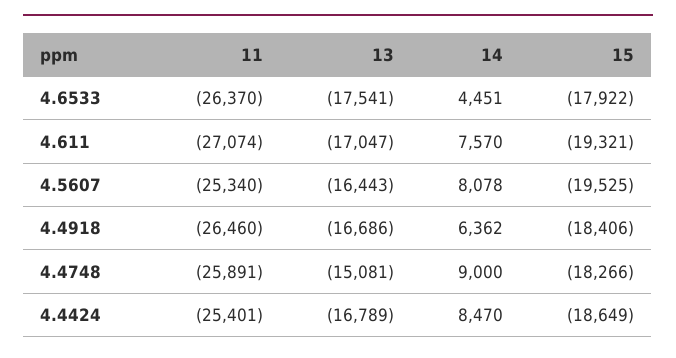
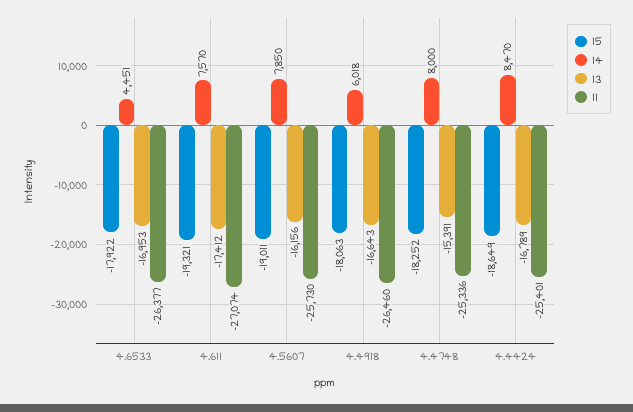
  {
    "11": {
-     "4.6533": -26370,
+     "4.6533": -26377,
      "4.611": -27074,
-     "4.5607": -25340,
+     "4.5607": -25730,
      "4.4918": -26460,
-     "4.4748": -25891,
+     "4.4748": -25336,
      "4.4424": -25401
    },
    "13": {
-     "4.6533": -17541,
+     "4.6533": -16953,
-     "4.611": -17047,
+     "4.611": -17412,
-     "4.5607": -16443,
+     "4.5607": -16156,
-     "4.4918": -16686,
+     "4.4918": -16643,
-     "4.4748": -15081,
+     "4.4748": -15391,
      "4.4424": -16789
    },
    "14": {
      "4.6533": 4451,
      "4.611": 7570,
-     "4.5607": 8078,
+     "4.5607": 7850,
-     "4.4918": 6362,
+     "4.4918": 6018,
-     "4.4748": 9000,
+     "4.4748": 8000,
      "4.4424": 8470
    },
    "15": {
      "4.6533": -17922,
      "4.611": -19321,
-     "4.5607": -19525,
+     "4.5607": -19011,
-     "4.4918": -18406,
+     "4.4918": -18063,
-     "4.4748": -18266,
+     "4.4748": -18252,
      "4.4424": -18649
    }
  }

